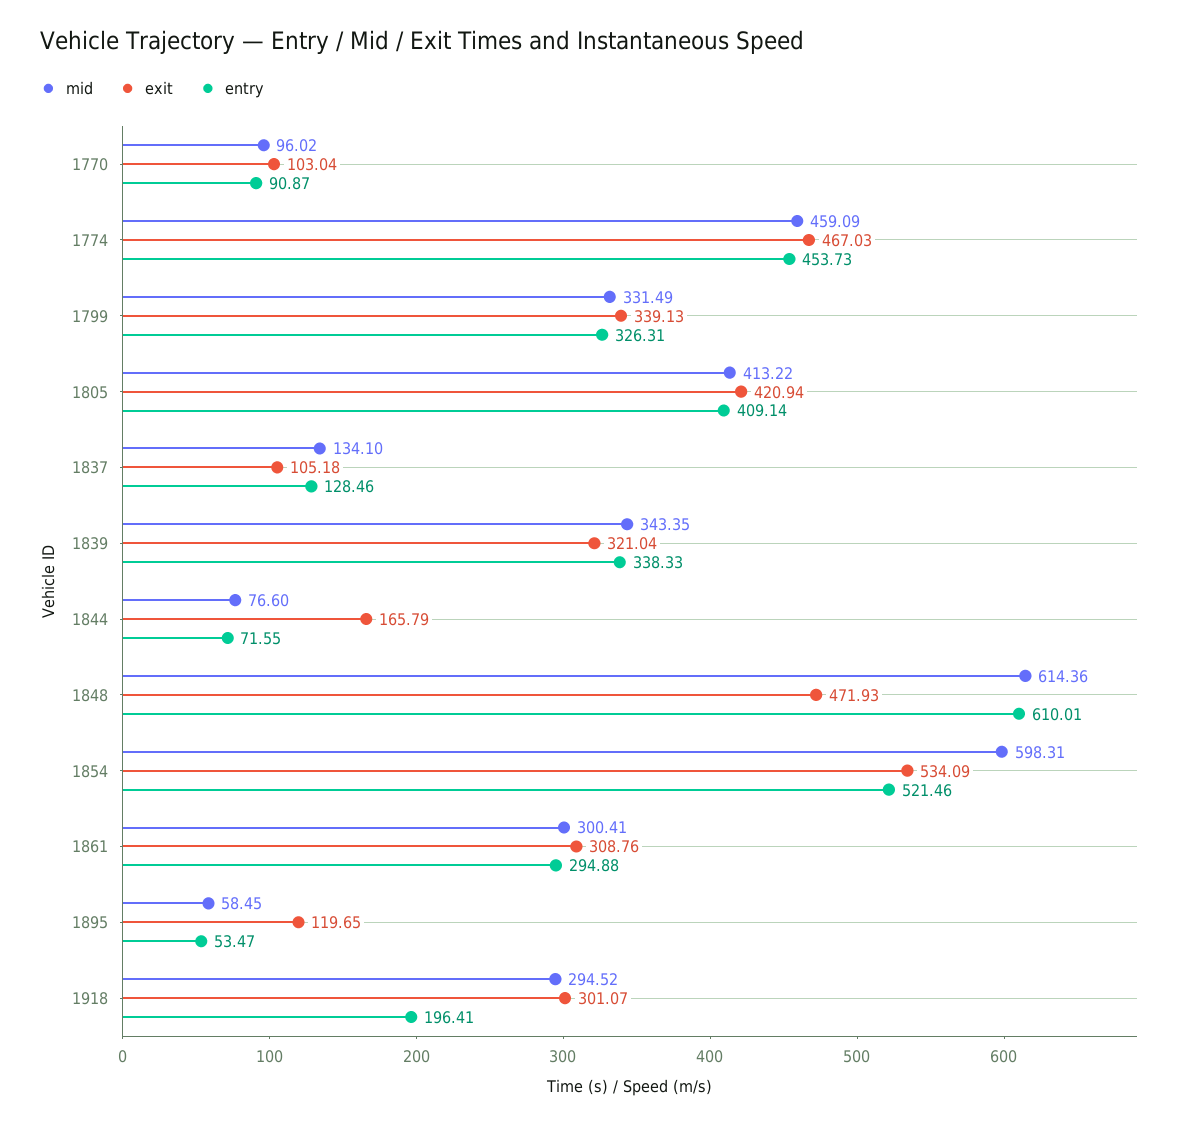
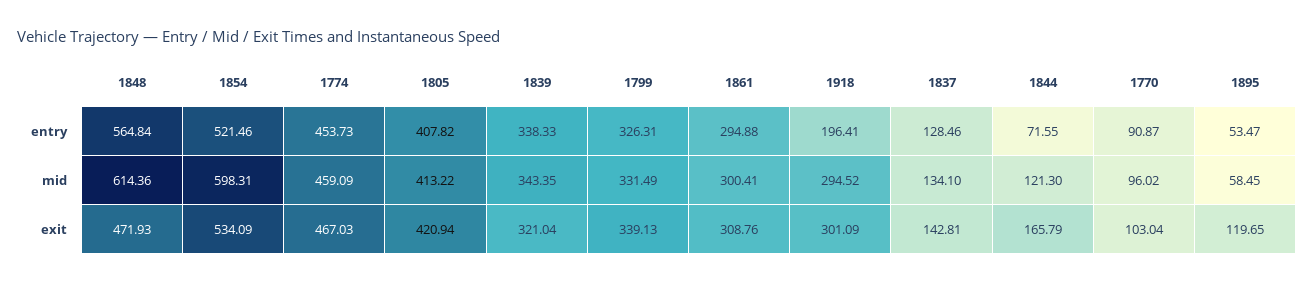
  {
    "mid": {
      "1770": 96.02,
      "1774": 459.09,
      "1799": 331.49,
      "1805": 413.22,
      "1837": 134.1,
      "1839": 343.35,
-     "1844": 76.6,
+     "1844": 121.3,
      "1848": 614.36,
      "1854": 598.31,
      "1861": 300.41,
      "1895": 58.45,
      "1918": 294.52
    },
    "exit": {
      "1770": 103.04,
      "1774": 467.03,
      "1799": 339.13,
      "1805": 420.94,
-     "1837": 105.18,
+     "1837": 142.81,
      "1839": 321.04,
      "1844": 165.79,
      "1848": 471.93,
      "1854": 534.09,
      "1861": 308.76,
      "1895": 119.65,
-     "1918": 301.07
+     "1918": 301.09
    },
    "entry": {
      "1770": 90.87,
      "1774": 453.73,
      "1799": 326.31,
-     "1805": 409.14,
+     "1805": 407.82,
      "1837": 128.46,
      "1839": 338.33,
      "1844": 71.55,
-     "1848": 610.01,
+     "1848": 564.84,
      "1854": 521.46,
      "1861": 294.88,
      "1895": 53.47,
      "1918": 196.41
    }
  }

